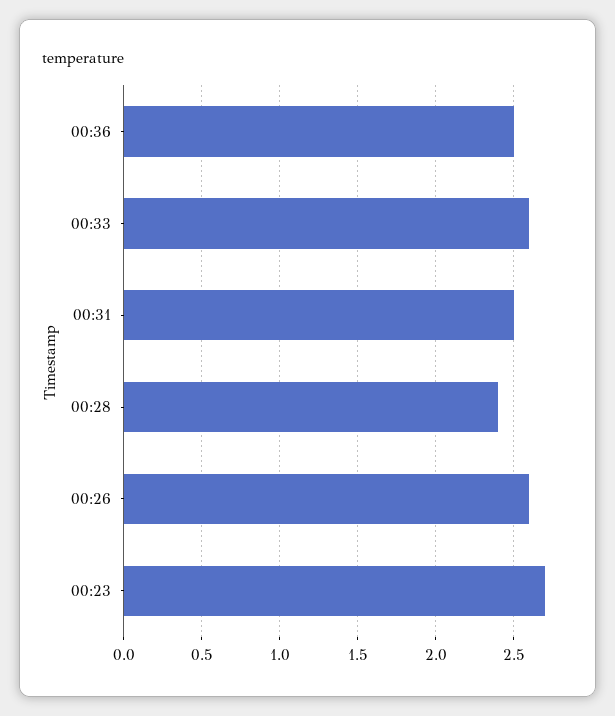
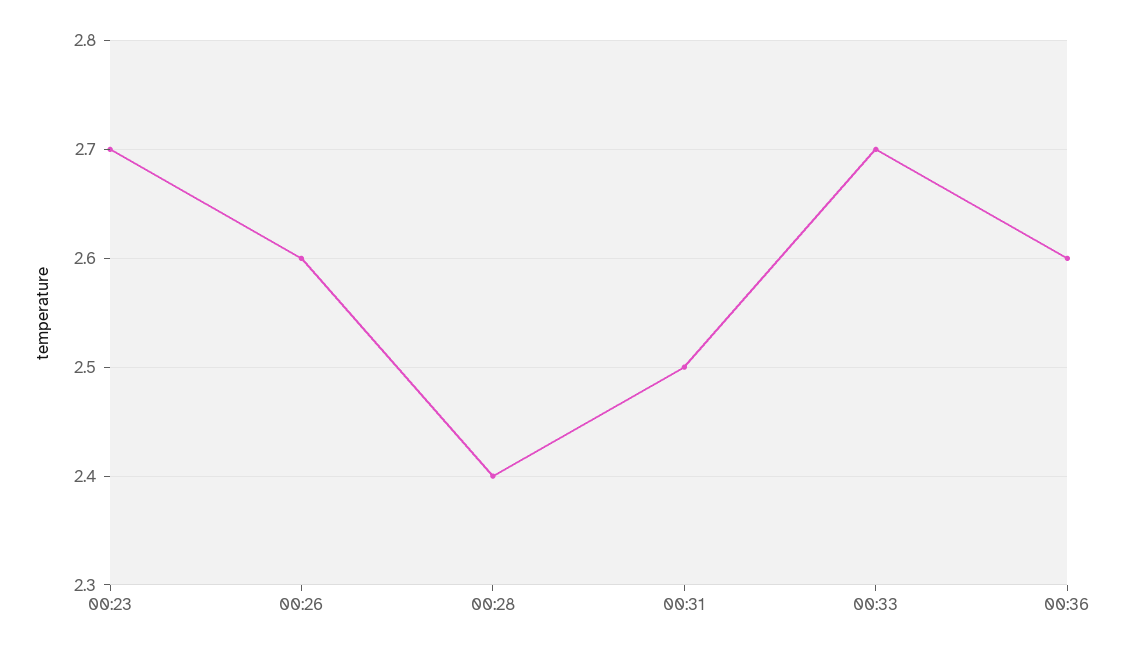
  {
-   "00:36": 2.5,
+   "00:36": 2.6,
-   "00:33": 2.6,
+   "00:33": 2.7,
    "00:31": 2.5,
    "00:28": 2.4,
    "00:26": 2.6,
    "00:23": 2.7
  }

